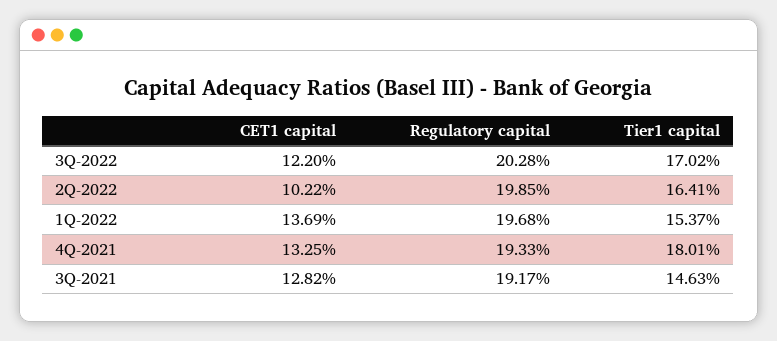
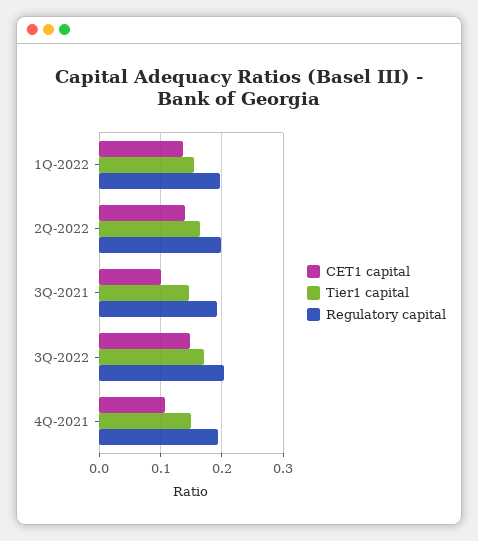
  {
    "CET1 capital": {
-     "3Q-2022": 0.122,
+     "3Q-2022": 0.15,
-     "2Q-2022": 0.1022,
+     "2Q-2022": 0.14,
      "1Q-2022": 0.1369,
-     "4Q-2021": 0.1325,
+     "4Q-2021": 0.11,
-     "3Q-2021": 0.1282
+     "3Q-2021": 0.1
    },
    "Regulatory capital": {
      "3Q-2022": 0.2028,
      "2Q-2022": 0.1985,
      "1Q-2022": 0.1968,
      "4Q-2021": 0.1933,
      "3Q-2021": 0.1917
    },
    "Tier1 capital": {
      "3Q-2022": 0.1702,
      "2Q-2022": 0.1641,
      "1Q-2022": 0.1537,
-     "4Q-2021": 0.1801,
+     "4Q-2021": 0.15,
      "3Q-2021": 0.1463
    }
  }

